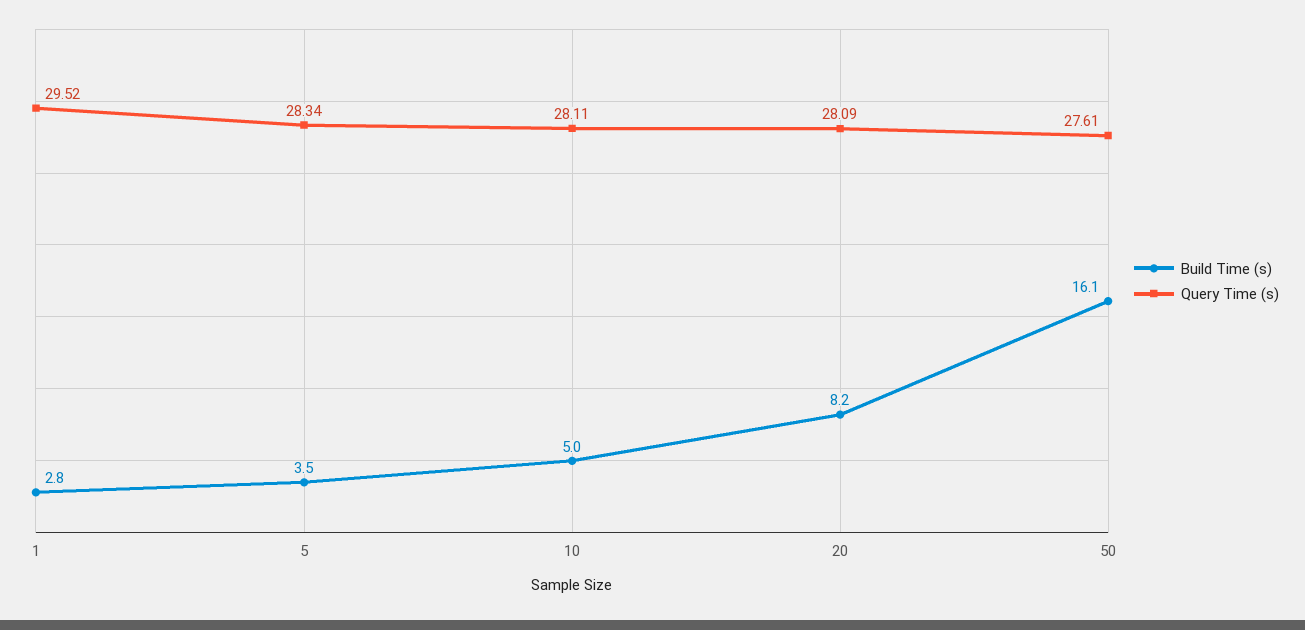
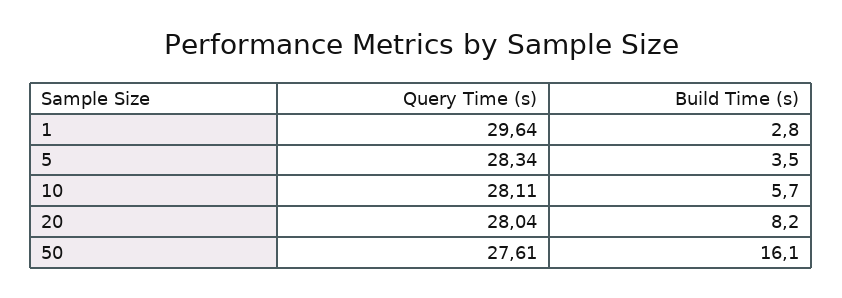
  {
    "Build Time (s)": {
      "1": 2.8,
      "5": 3.5,
-     "10": 5,
+     "10": 5.7,
      "20": 8.2,
      "50": 16.1
    },
    "Query Time (s)": {
-     "1": 29.52,
+     "1": 29.64,
      "5": 28.34,
      "10": 28.11,
-     "20": 28.09,
+     "20": 28.04,
      "50": 27.61
    }
  }

